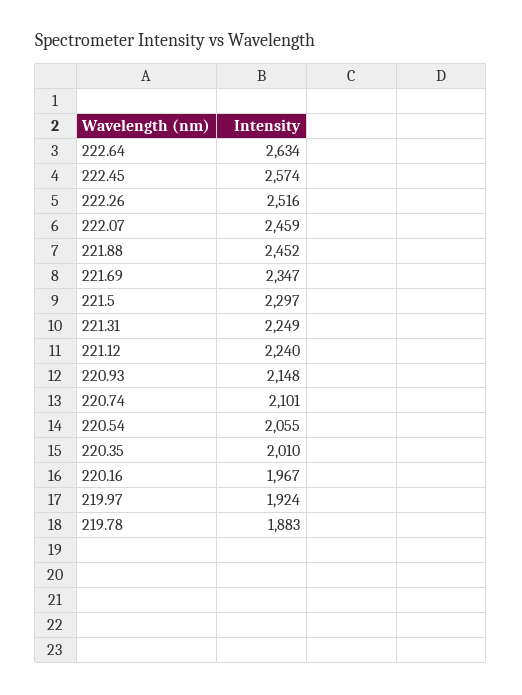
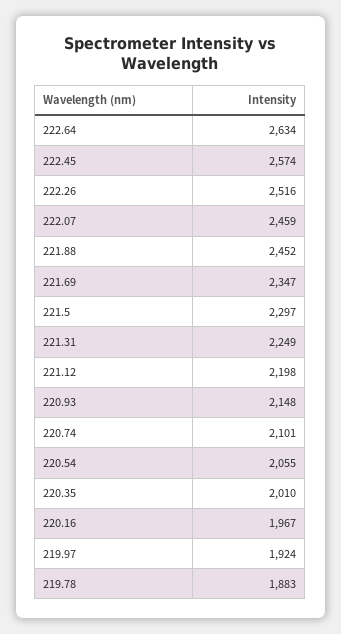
  {
    "222.64": 2634,
    "222.45": 2574,
    "222.26": 2516,
    "222.07": 2459,
    "221.88": 2452,
    "221.69": 2347,
    "221.5": 2297,
    "221.31": 2249,
-   "221.12": 2240,
+   "221.12": 2198,
    "220.93": 2148,
    "220.74": 2101,
    "220.54": 2055,
    "220.35": 2010,
    "220.16": 1967,
    "219.97": 1924,
    "219.78": 1883
  }

